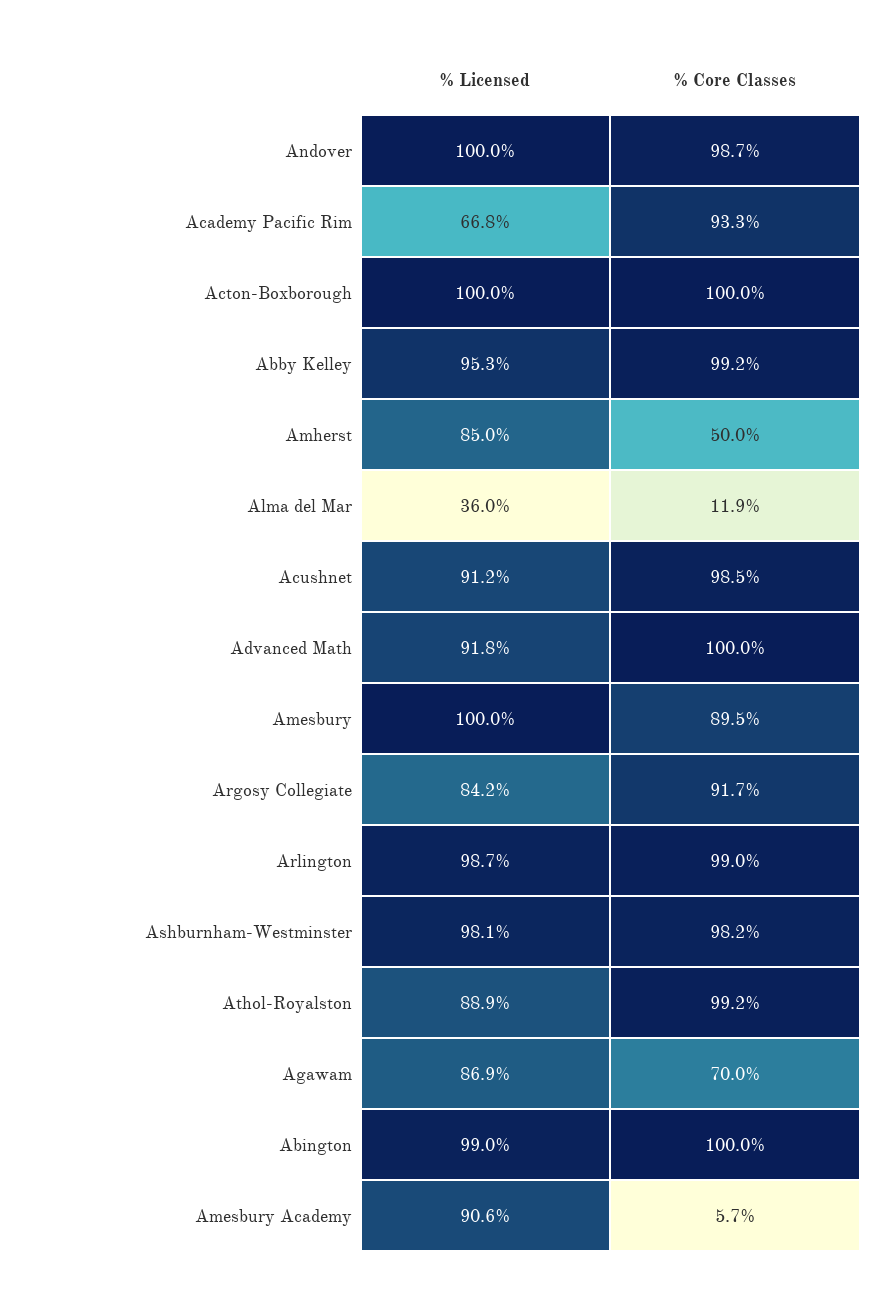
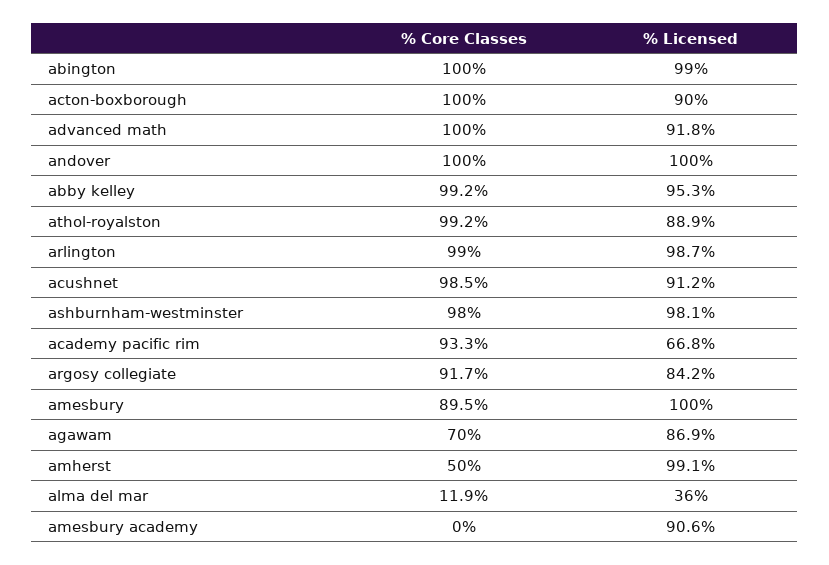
  {
    "% Licensed": {
      "Andover": 100,
      "Academy Pacific Rim": 66.8,
-     "Acton-Boxborough": 100,
+     "Acton-Boxborough": 90,
      "Abby Kelley": 95.3,
-     "Amherst": 85,
+     "Amherst": 99.1,
      "Alma del Mar": 36,
      "Acushnet": 91.2,
      "Advanced Math": 91.8,
      "Amesbury": 100,
      "Argosy Collegiate": 84.2,
      "Arlington": 98.7,
      "Ashburnham-Westminster": 98.1,
      "Athol-Royalston": 88.9,
      "Agawam": 86.9,
      "Abington": 99,
      "Amesbury Academy": 90.6
    },
    "% Core Classes": {
-     "Andover": 98.7,
+     "Andover": 100,
      "Academy Pacific Rim": 93.3,
      "Acton-Boxborough": 100,
      "Abby Kelley": 99.2,
      "Amherst": 50,
      "Alma del Mar": 11.9,
      "Acushnet": 98.5,
      "Advanced Math": 100,
      "Amesbury": 89.5,
      "Argosy Collegiate": 91.7,
      "Arlington": 99,
-     "Ashburnham-Westminster": 98.2,
+     "Ashburnham-Westminster": 98,
      "Athol-Royalston": 99.2,
      "Agawam": 70,
      "Abington": 100,
-     "Amesbury Academy": 5.7
+     "Amesbury Academy": 0
    }
  }

